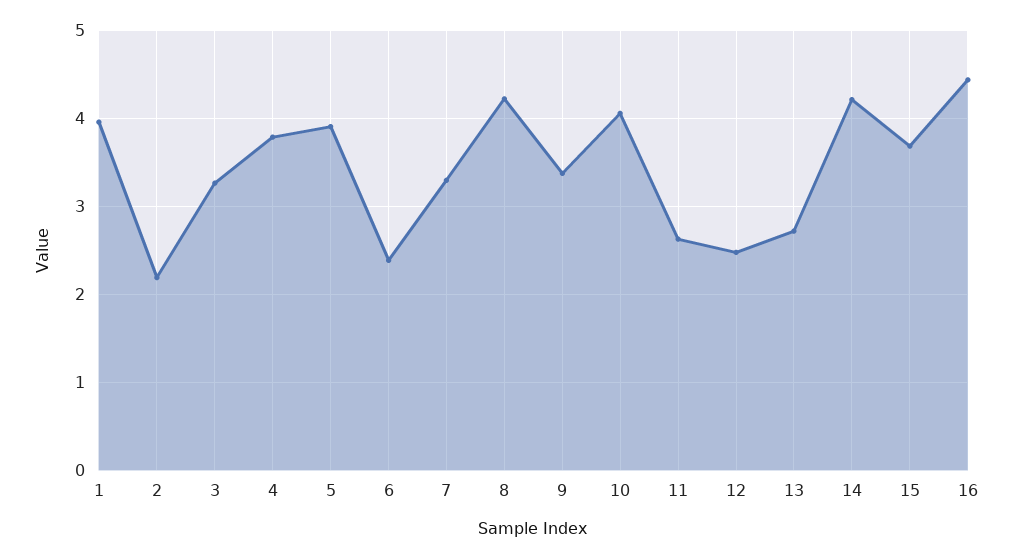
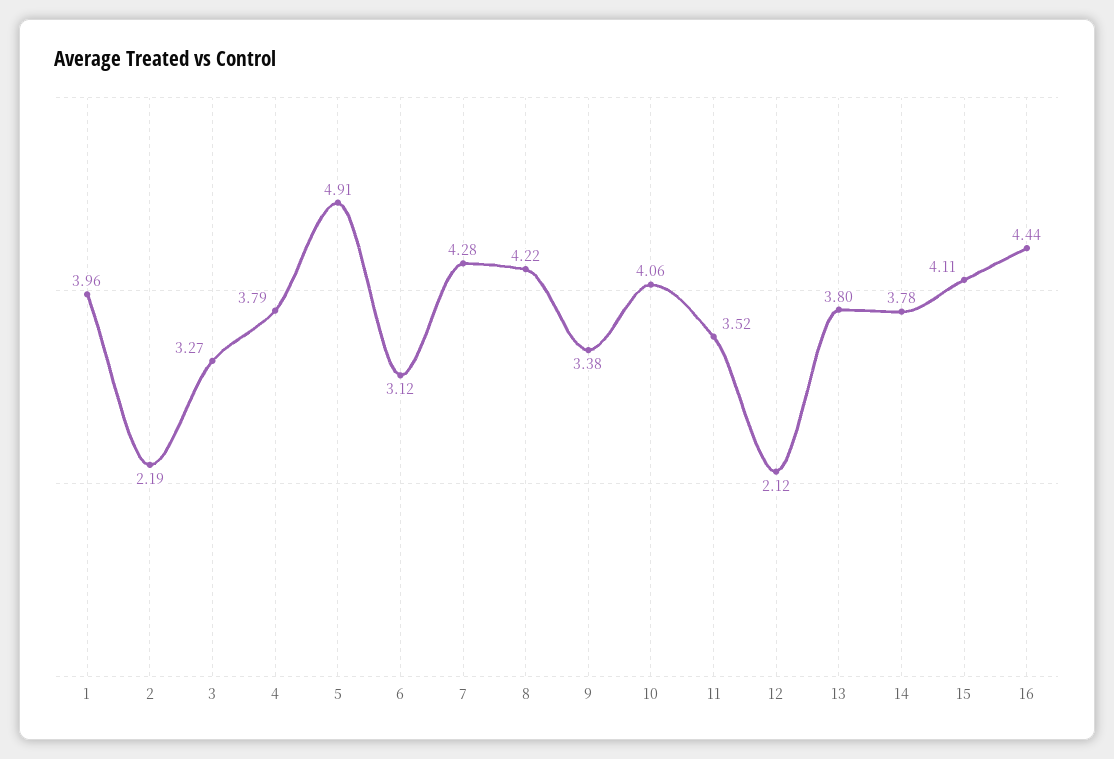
  {
    "1": 3.96,
    "2": 2.19,
    "3": 3.27,
    "4": 3.79,
-   "5": 3.9,
+   "5": 4.91,
-   "6": 2.4,
+   "6": 3.12,
-   "7": 3.3,
+   "7": 4.28,
    "8": 4.22,
    "9": 3.38,
    "10": 4.06,
-   "11": 2.6,
+   "11": 3.52,
-   "12": 2.5,
+   "12": 2.12,
-   "13": 2.7,
+   "13": 3.8,
-   "14": 4.2,
+   "14": 3.78,
-   "15": 3.7,
+   "15": 4.11,
    "16": 4.44
  }

